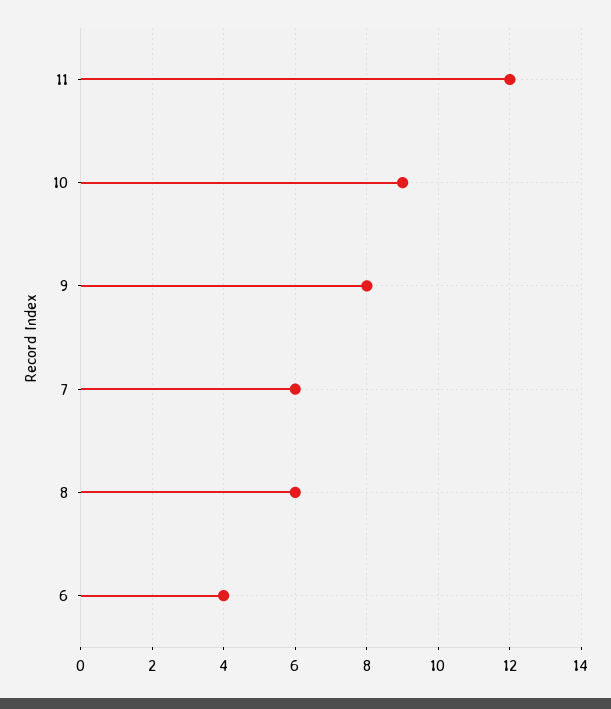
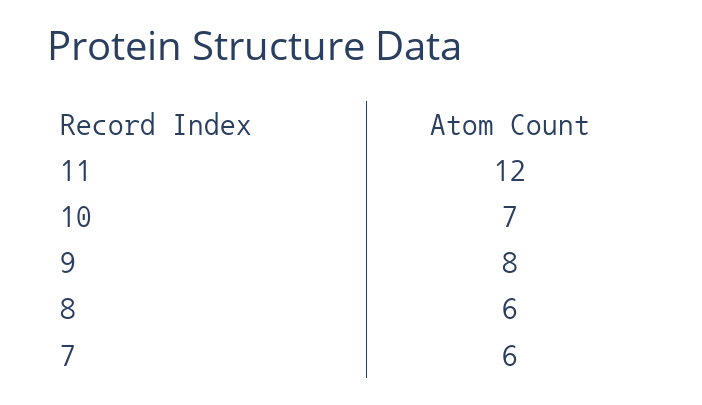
  {
    "11": 12,
-   "10": 9,
+   "10": 7,
    "9": 8,
    "7": 6,
-   "8": 6,
+   "8": 6
-   "6": 4
  }

